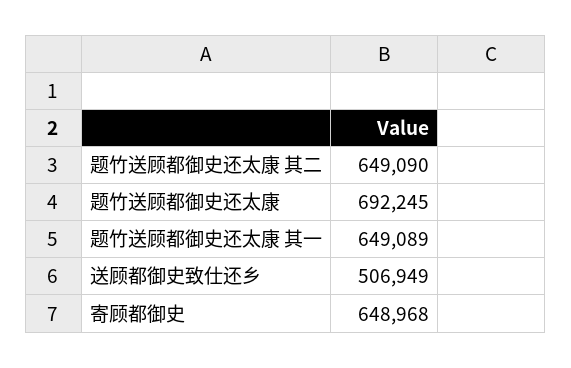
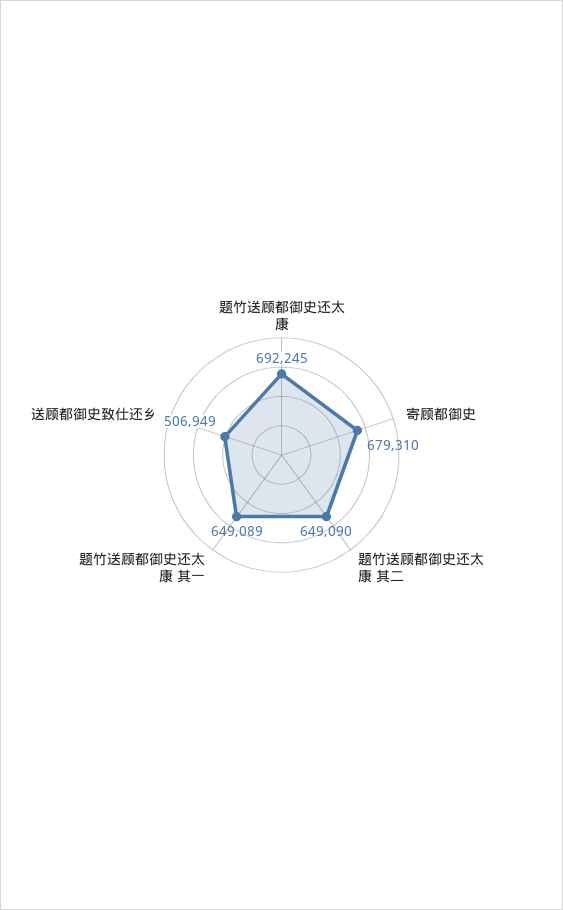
  {
    "题竹送顾都御史还太康 其二": 649090,
    "题竹送顾都御史还太康": 692245,
    "题竹送顾都御史还太康 其一": 649089,
    "送顾都御史致仕还乡": 506949,
-   "寄顾都御史": 648968
+   "寄顾都御史": 679310
  }

